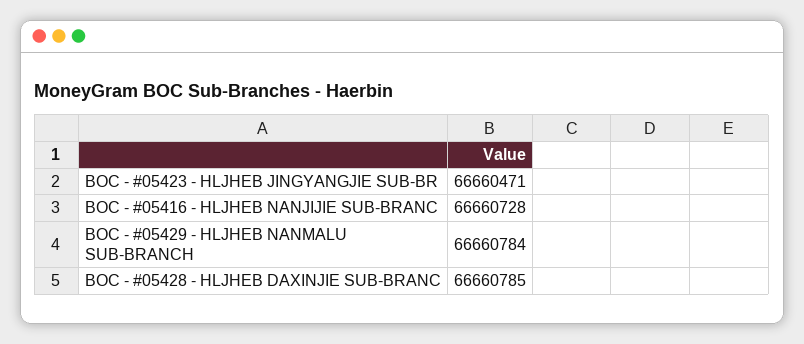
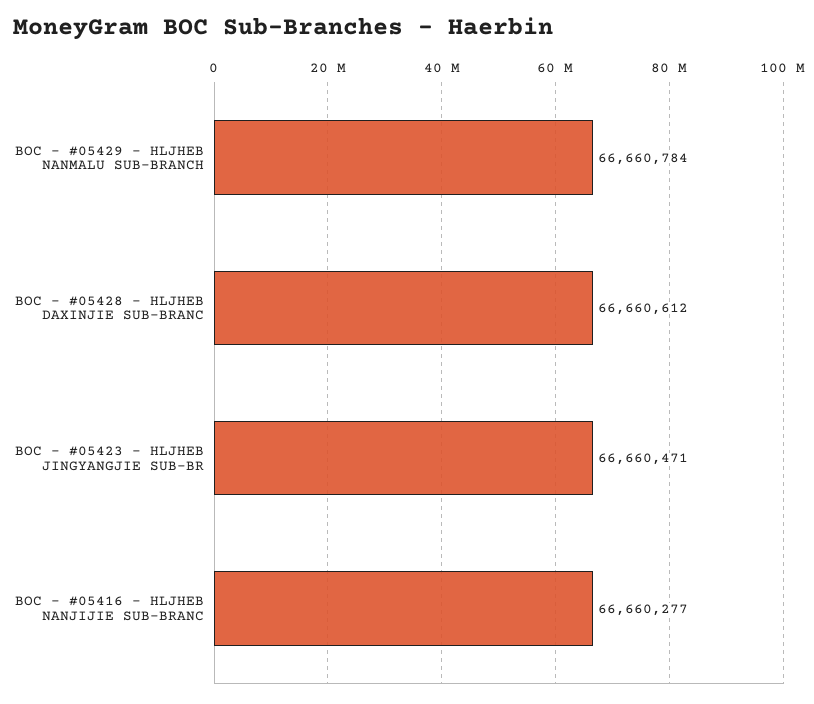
  {
    "BOC - #05423 - HLJHEB JINGYANGJIE SUB-BR": 66660471,
-   "BOC - #05416 - HLJHEB NANJIJIE SUB-BRANC": 66660728,
+   "BOC - #05416 - HLJHEB NANJIJIE SUB-BRANC": 66660277,
    "BOC - #05429 - HLJHEB NANMALU SUB-BRANCH": 66660784,
-   "BOC - #05428 - HLJHEB DAXINJIE SUB-BRANC": 66660785
+   "BOC - #05428 - HLJHEB DAXINJIE SUB-BRANC": 66660612
  }

